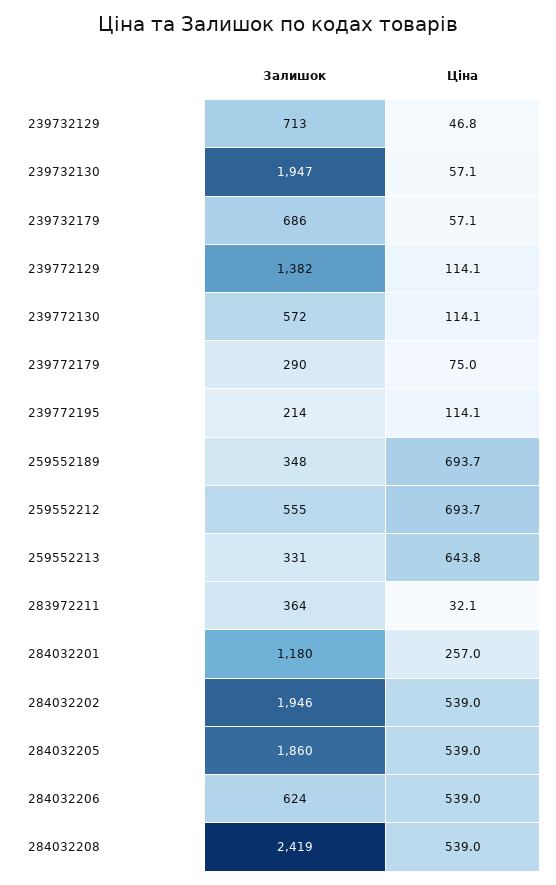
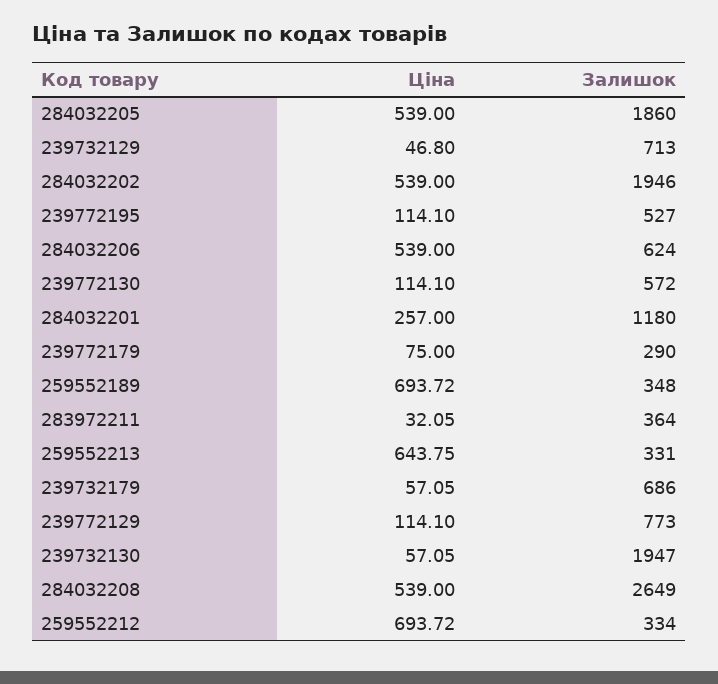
  {
    "Залишок": {
      "239732129": 713,
      "239732130": 1947,
      "239732179": 686,
-     "239772129": 1382,
+     "239772129": 773,
      "239772130": 572,
      "239772179": 290,
-     "239772195": 214,
+     "239772195": 527,
      "259552189": 348,
-     "259552212": 555,
+     "259552212": 334,
      "259552213": 331,
      "283972211": 364,
      "284032201": 1180,
      "284032202": 1946,
      "284032205": 1860,
      "284032206": 624,
-     "284032208": 2419
+     "284032208": 2649
    },
    "Ціна": {
      "239732129": 46.8,
      "239732130": 57.05,
      "239732179": 57.05,
      "239772129": 114.1,
      "239772130": 114.1,
      "239772179": 75,
      "239772195": 114.1,
      "259552189": 693.72,
      "259552212": 693.72,
      "259552213": 643.75,
      "283972211": 32.05,
      "284032201": 257,
      "284032202": 539,
      "284032205": 539,
      "284032206": 539,
      "284032208": 539
    }
  }

